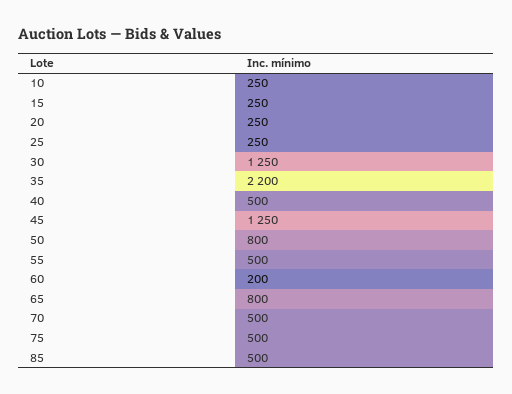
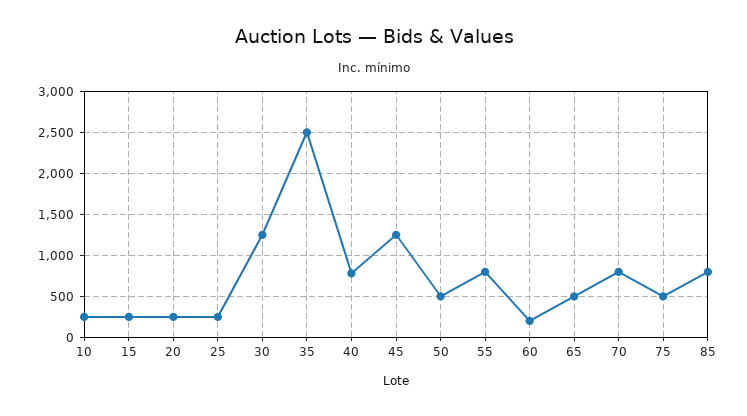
  {
    "10": 250,
    "15": 250,
    "20": 250,
    "25": 250,
    "30": 1250,
-   "35": 2200,
+   "35": 2500,
-   "40": 500,
+   "40": 800,
    "45": 1250,
-   "50": 800,
+   "50": 500,
-   "55": 500,
+   "55": 800,
    "60": 200,
-   "65": 800,
+   "65": 500,
-   "70": 500,
+   "70": 800,
    "75": 500,
-   "85": 500
+   "85": 800
  }

